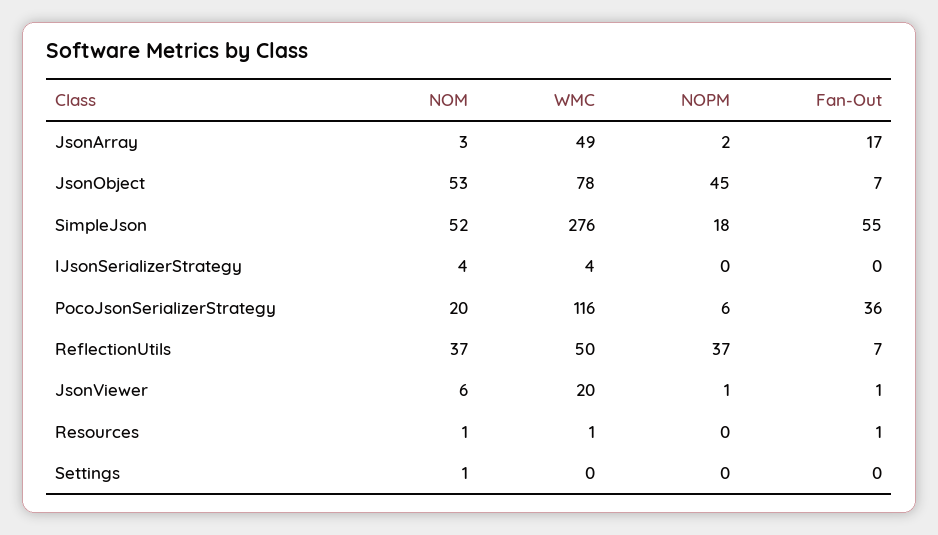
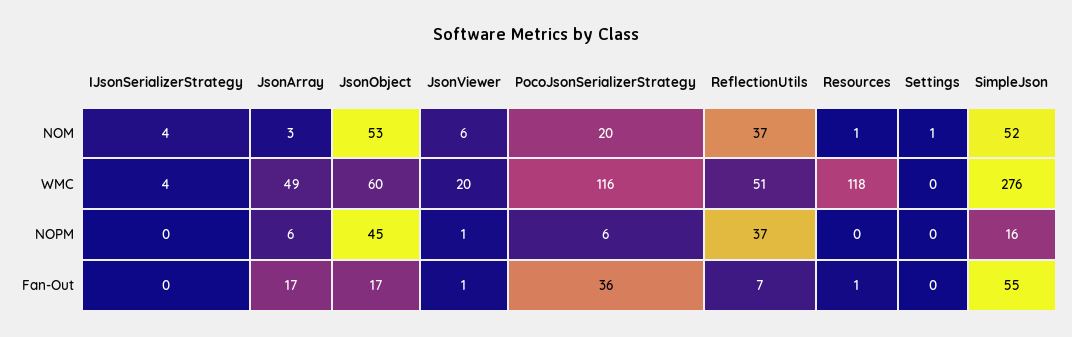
  {
    "NOM": {
      "JsonArray": 3,
      "JsonObject": 53,
      "SimpleJson": 52,
      "IJsonSerializerStrategy": 4,
      "PocoJsonSerializerStrategy": 20,
      "ReflectionUtils": 37,
      "JsonViewer": 6,
      "Resources": 1,
      "Settings": 1
    },
    "WMC": {
      "JsonArray": 49,
-     "JsonObject": 78,
+     "JsonObject": 60,
      "SimpleJson": 276,
      "IJsonSerializerStrategy": 4,
      "PocoJsonSerializerStrategy": 116,
-     "ReflectionUtils": 50,
+     "ReflectionUtils": 51,
      "JsonViewer": 20,
-     "Resources": 1,
+     "Resources": 118,
      "Settings": 0
    },
    "NOPM": {
-     "JsonArray": 2,
+     "JsonArray": 6,
      "JsonObject": 45,
-     "SimpleJson": 18,
+     "SimpleJson": 16,
      "IJsonSerializerStrategy": 0,
      "PocoJsonSerializerStrategy": 6,
      "ReflectionUtils": 37,
      "JsonViewer": 1,
      "Resources": 0,
      "Settings": 0
    },
    "Fan-Out": {
      "JsonArray": 17,
-     "JsonObject": 7,
+     "JsonObject": 17,
      "SimpleJson": 55,
      "IJsonSerializerStrategy": 0,
      "PocoJsonSerializerStrategy": 36,
      "ReflectionUtils": 7,
      "JsonViewer": 1,
      "Resources": 1,
      "Settings": 0
    }
  }

